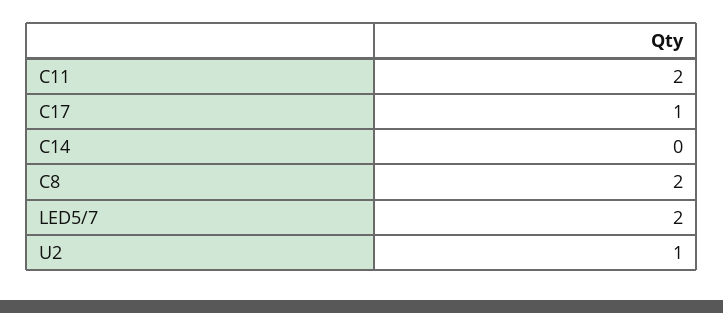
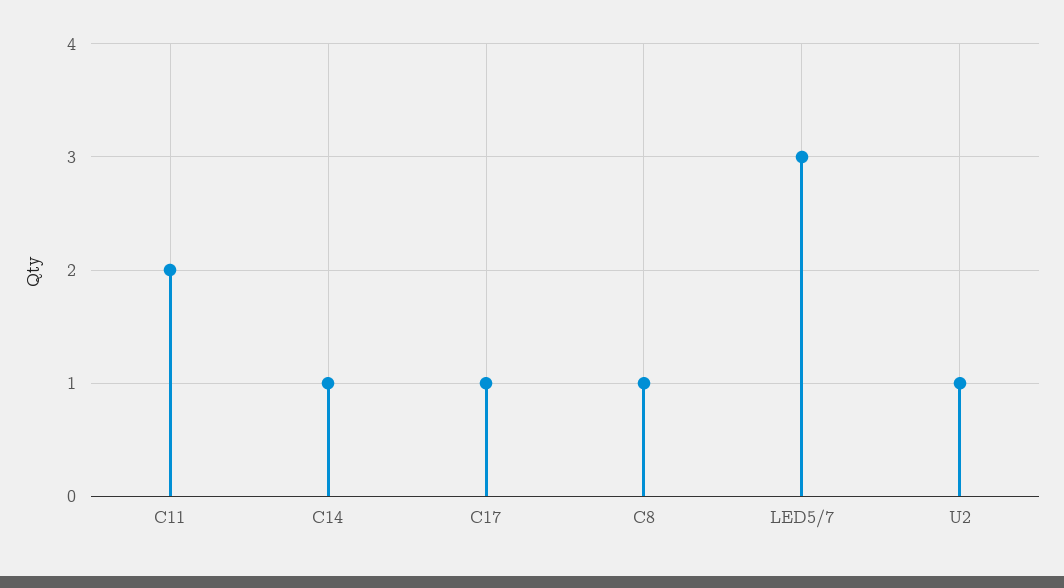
  {
    "C11": 2,
    "C17": 1,
-   "C14": 0,
+   "C14": 1,
-   "C8": 2,
+   "C8": 1,
-   "LED5/7": 2,
+   "LED5/7": 3,
    "U2": 1
  }

